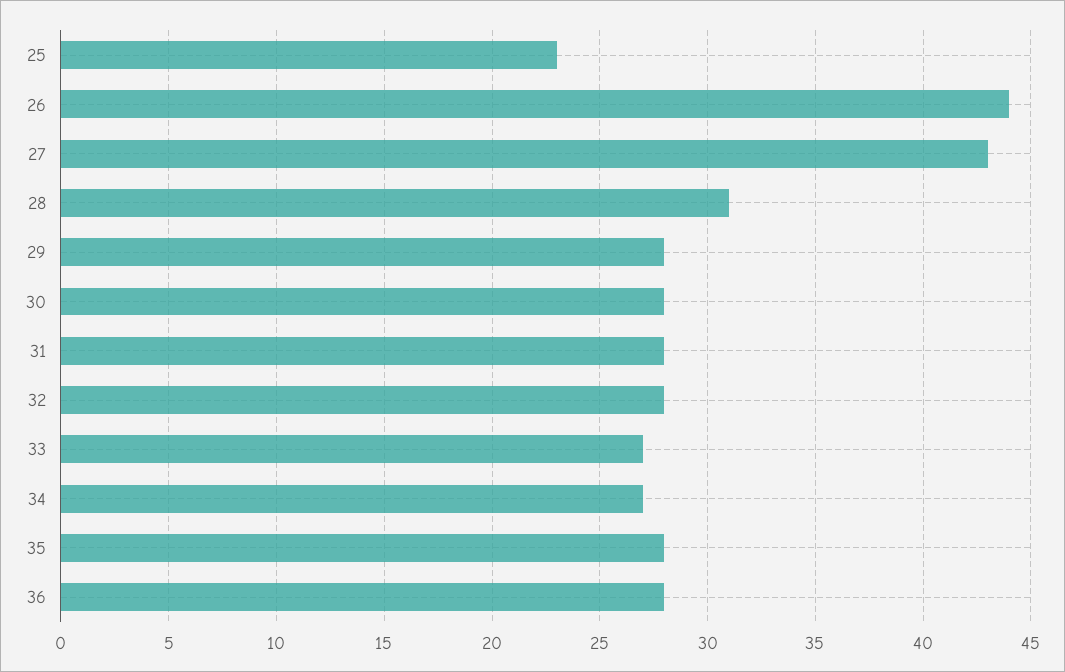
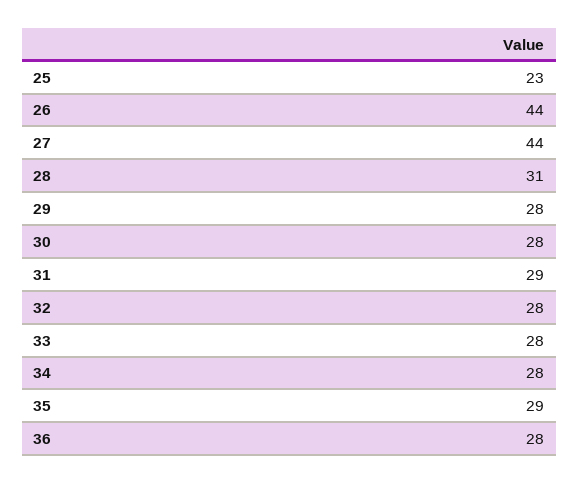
  {
    "25": 23,
    "26": 44,
-   "27": 43,
+   "27": 44,
    "28": 31,
    "29": 28,
    "30": 28,
-   "31": 28,
+   "31": 29,
    "32": 28,
-   "33": 27,
+   "33": 28,
-   "34": 27,
+   "34": 28,
-   "35": 28,
+   "35": 29,
    "36": 28
  }

